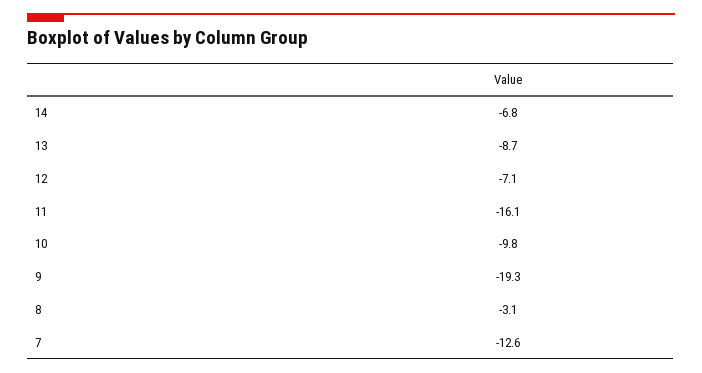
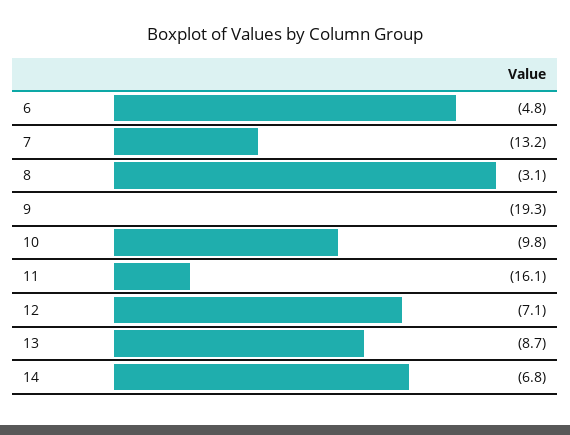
  {
    "14": -6.8,
    "13": -8.7,
    "12": -7.1,
    "11": -16.1,
    "10": -9.8,
    "9": -19.3,
    "8": -3.1,
-   "7": -12.6
+   "7": -13.2,
+   "6": -4.8
  }

